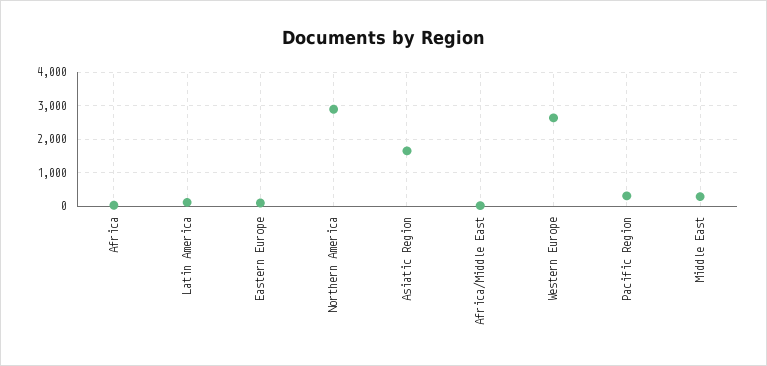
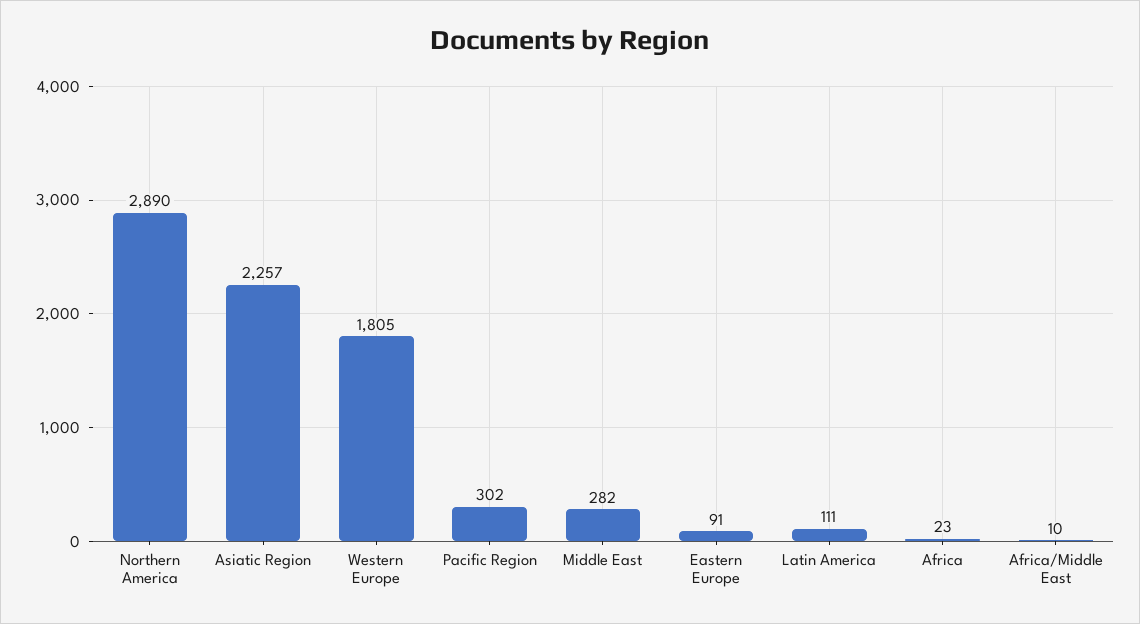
  {
    "Africa": 23,
    "Latin America": 111,
    "Eastern Europe": 91,
    "Northern America": 2890,
-   "Asiatic Region": 1600,
+   "Asiatic Region": 2257,
    "Africa/Middle East": 10,
-   "Western Europe": 2600,
+   "Western Europe": 1805,
    "Pacific Region": 302,
    "Middle East": 282
  }

